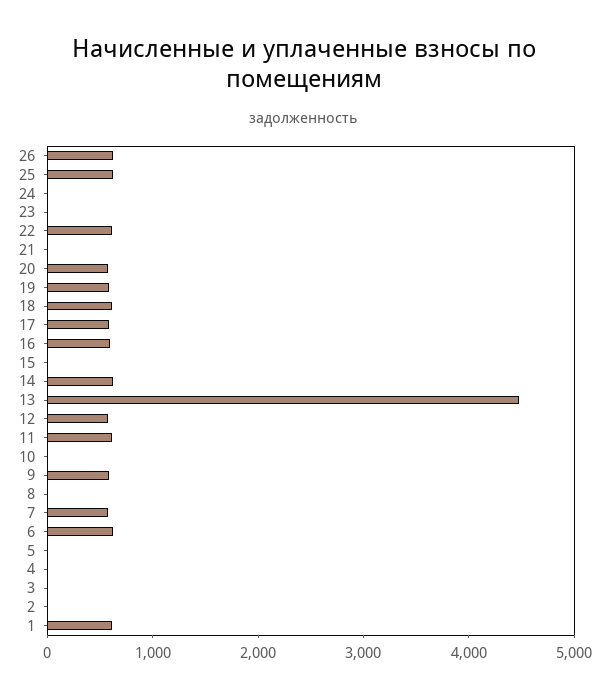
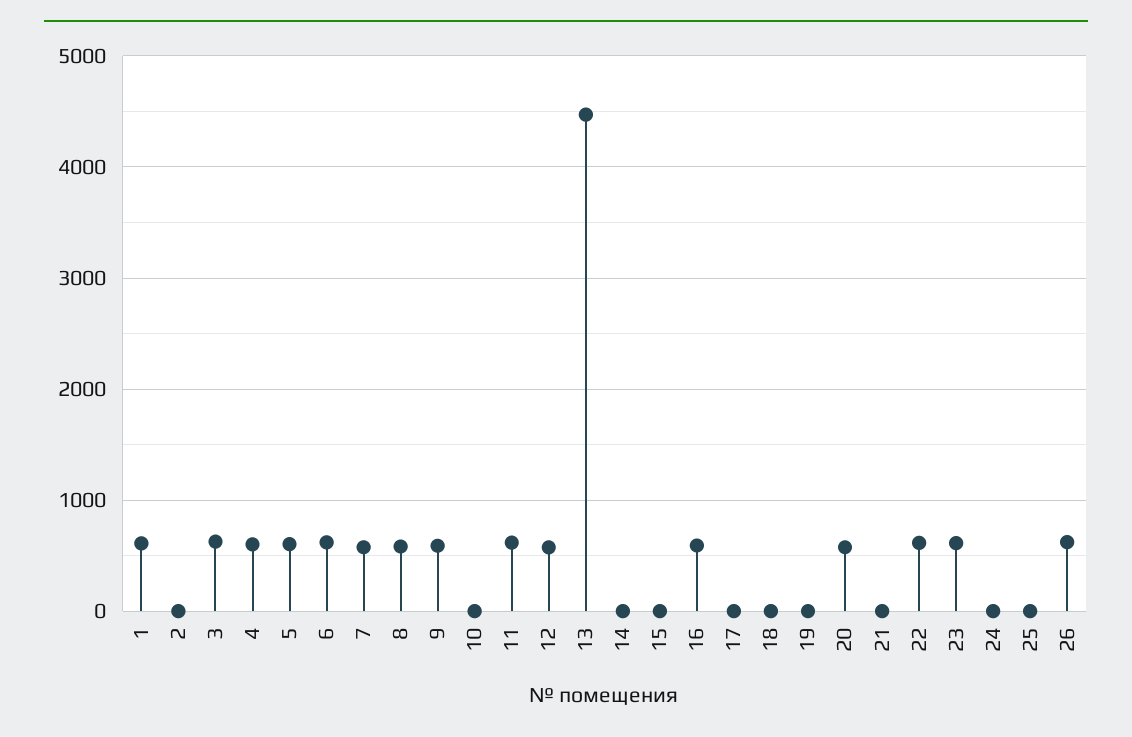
  {
    "26": 600,
-   "25": 600,
+   "25": 0,
    "24": 0,
-   "23": 0,
+   "23": 600,
    "22": 600,
    "21": 0,
    "20": 600,
-   "19": 600,
+   "19": 0,
-   "18": 600,
+   "18": 0,
-   "17": 600,
+   "17": 0,
    "16": 600,
    "15": 0,
-   "14": 600,
+   "14": 0,
    "13": 4500,
    "12": 600,
    "11": 600,
    "10": 0,
    "9": 600,
-   "8": 0,
+   "8": 600,
    "7": 600,
    "6": 600,
-   "5": 0,
+   "5": 600,
-   "4": 0,
+   "4": 600,
-   "3": 0,
+   "3": 600,
    "2": 0,
    "1": 600
  }

